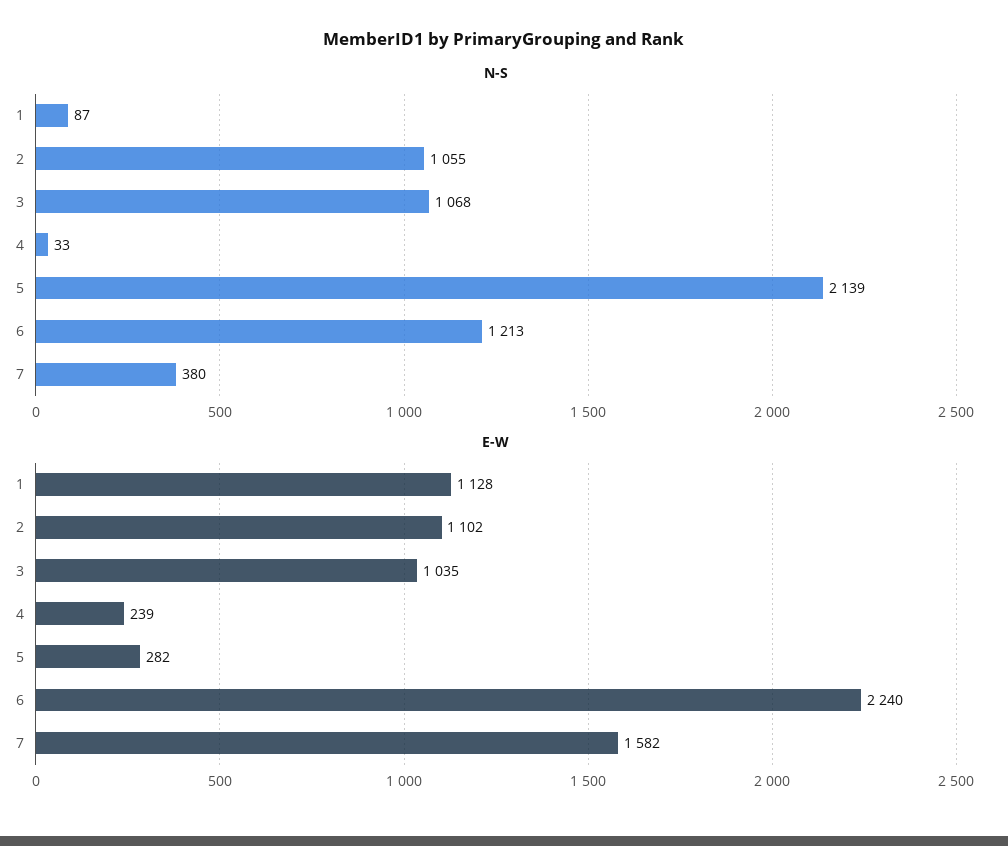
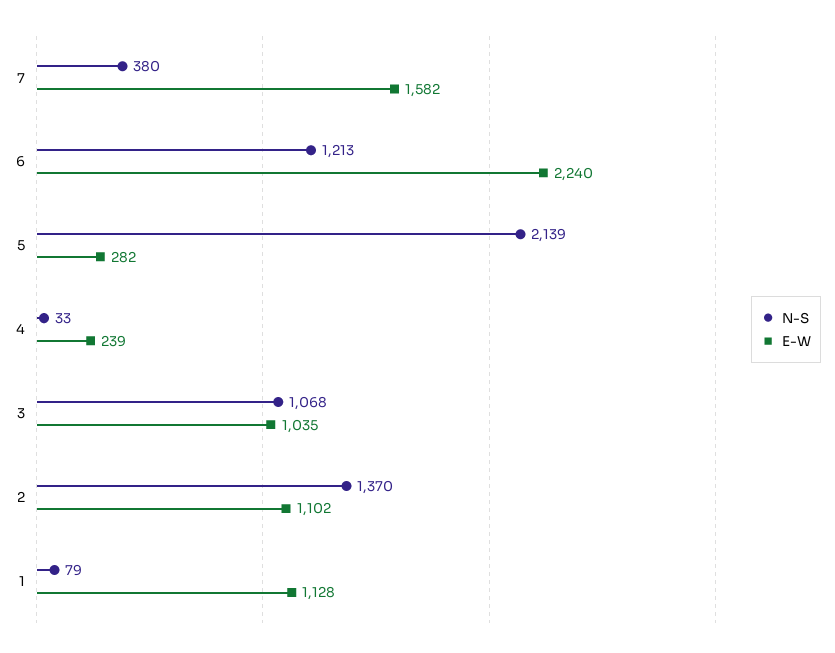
  {
    "N-S": {
-     "1": 87,
+     "1": 79,
-     "2": 1055,
+     "2": 1370,
      "3": 1068,
      "4": 33,
      "5": 2139,
      "6": 1213,
      "7": 380
    },
    "E-W": {
      "1": 1128,
      "2": 1102,
      "3": 1035,
      "4": 239,
      "5": 282,
      "6": 2240,
      "7": 1582
    }
  }

